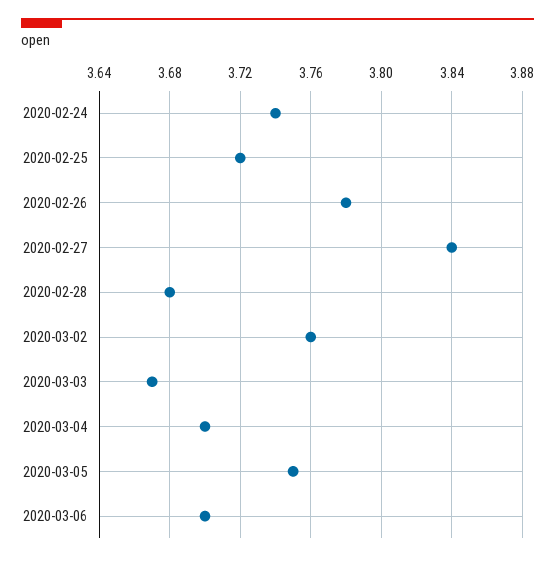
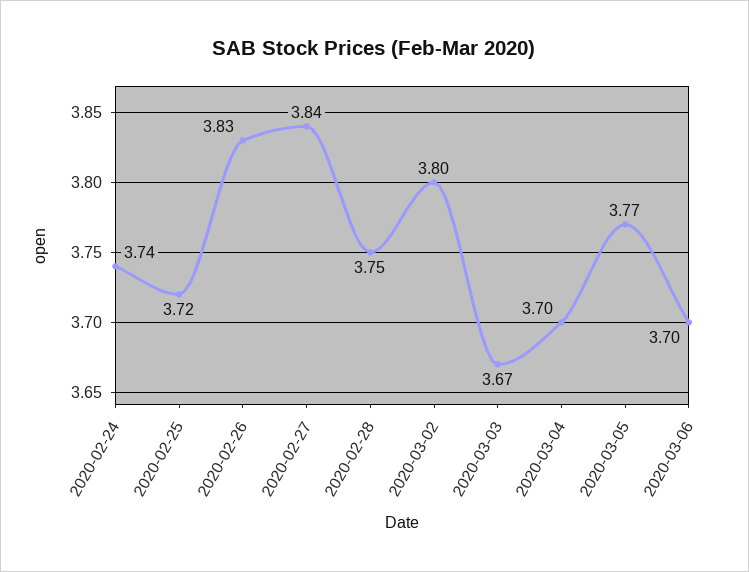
  {
    "2020-02-24": 3.74,
    "2020-02-25": 3.72,
-   "2020-02-26": 3.78,
+   "2020-02-26": 3.83,
    "2020-02-27": 3.84,
-   "2020-02-28": 3.68,
+   "2020-02-28": 3.75,
-   "2020-03-02": 3.76,
+   "2020-03-02": 3.8,
    "2020-03-03": 3.67,
    "2020-03-04": 3.7,
-   "2020-03-05": 3.75,
+   "2020-03-05": 3.77,
    "2020-03-06": 3.7
  }

